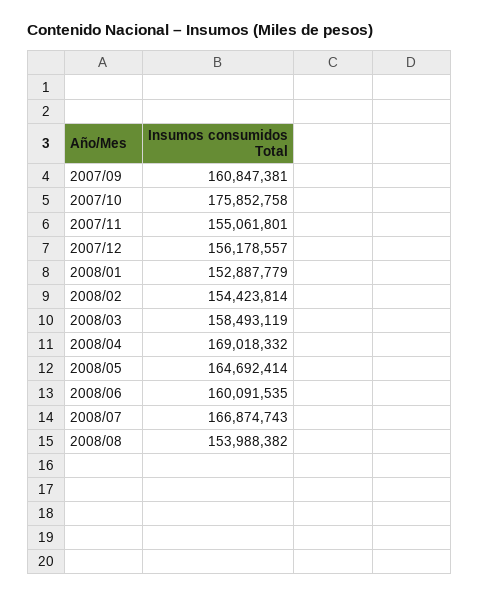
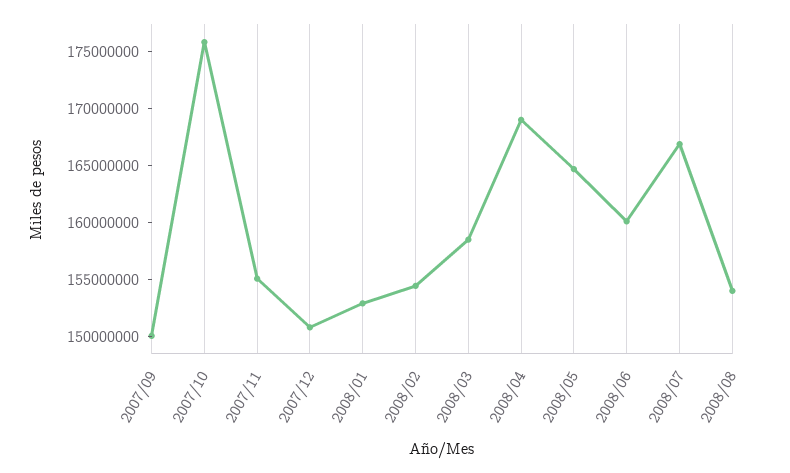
  {
-   "2007/09": 160847381,
+   "2007/09": 150000000,
    "2007/10": 175852758,
    "2007/11": 155061801,
-   "2007/12": 156178557,
+   "2007/12": 151000000,
    "2008/01": 152887779,
    "2008/02": 154423814,
    "2008/03": 158493119,
    "2008/04": 169018332,
    "2008/05": 164692414,
    "2008/06": 160091535,
    "2008/07": 166874743,
    "2008/08": 153988382
  }

